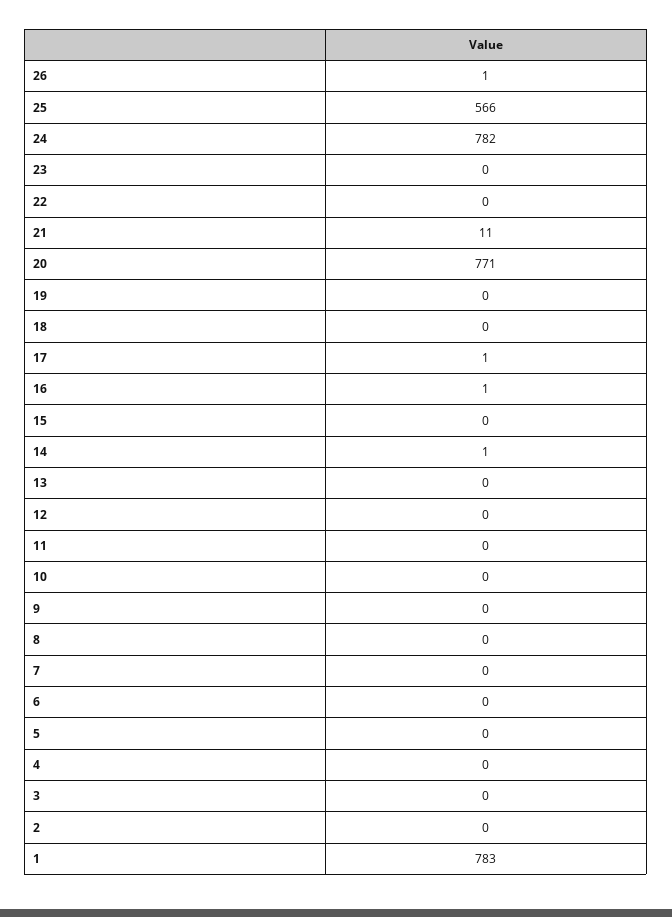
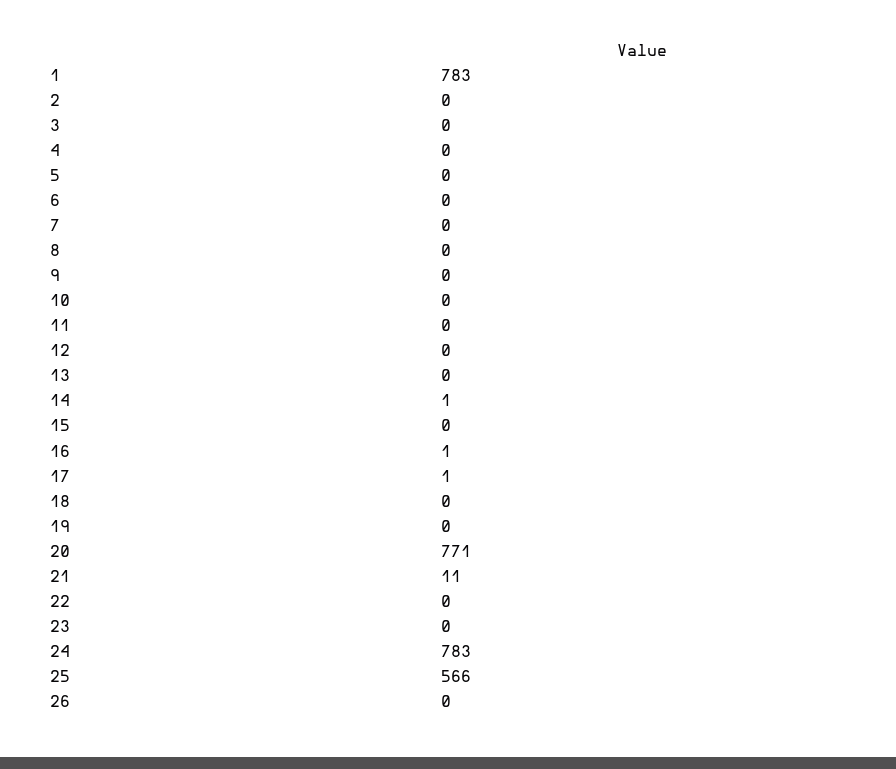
  {
-   "26": 1,
+   "26": 0,
    "25": 566,
-   "24": 782,
+   "24": 783,
    "23": 0,
    "22": 0,
    "21": 11,
    "20": 771,
    "19": 0,
    "18": 0,
    "17": 1,
    "16": 1,
    "15": 0,
    "14": 1,
    "13": 0,
    "12": 0,
    "11": 0,
    "10": 0,
    "9": 0,
    "8": 0,
    "7": 0,
    "6": 0,
    "5": 0,
    "4": 0,
    "3": 0,
    "2": 0,
    "1": 783
  }

